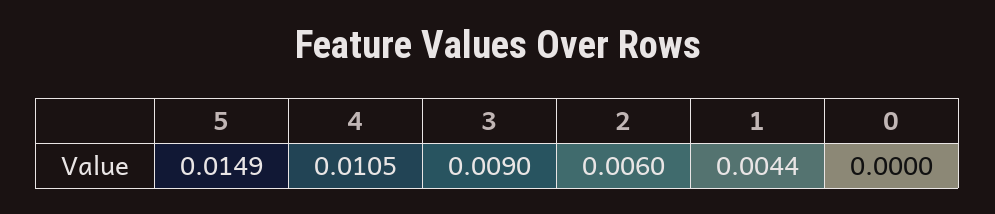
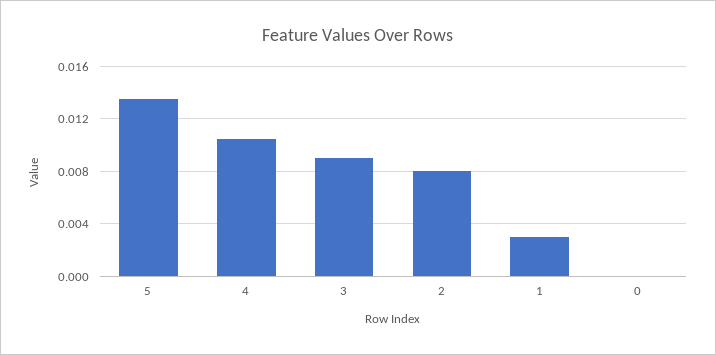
  {
-   "5": 0.0149,
+   "5": 0.0135,
    "4": 0.0105,
    "3": 0.009,
-   "2": 0.006,
+   "2": 0.008,
-   "1": 0.0044,
+   "1": 0.003,
    "0": 0
  }

